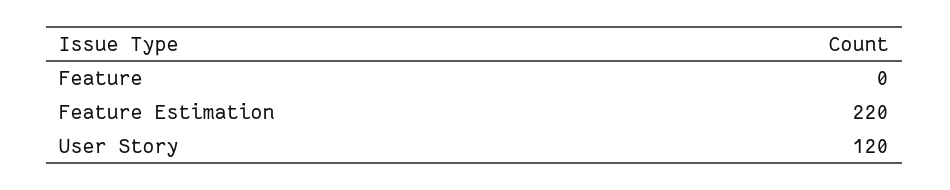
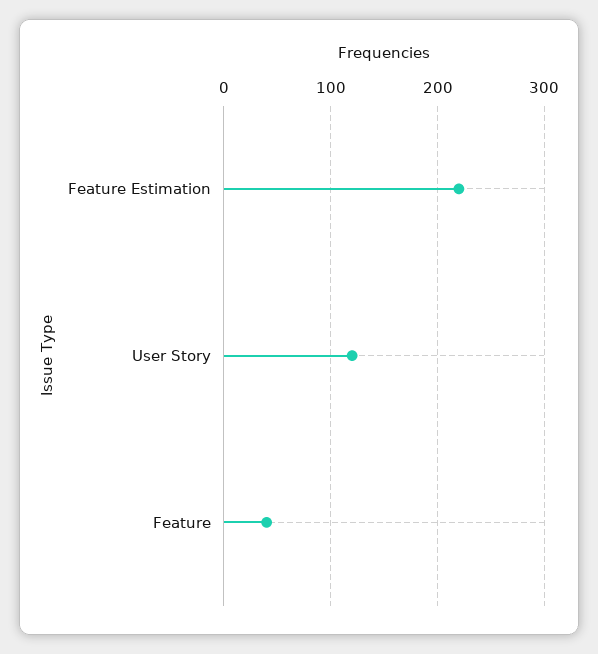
  {
-   "Feature": 0,
+   "Feature": 40,
    "Feature Estimation": 220,
    "User Story": 120
  }

